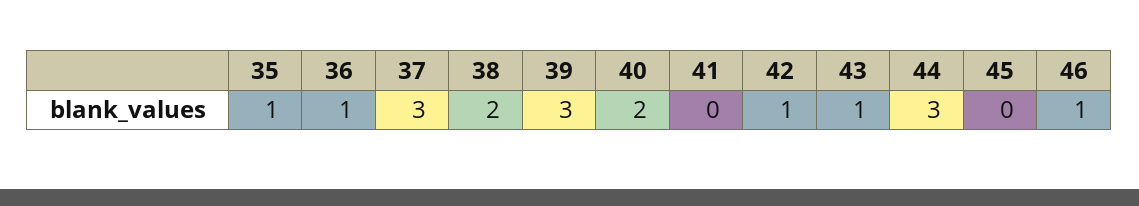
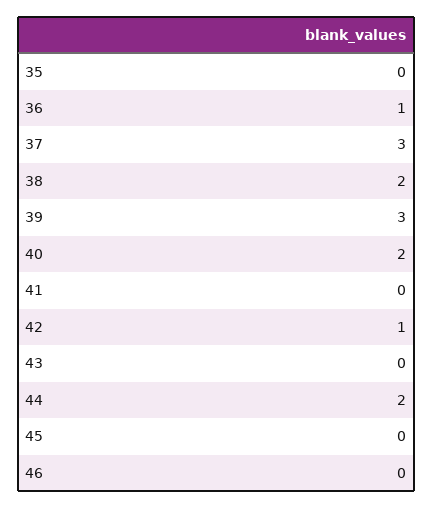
  {
-   "35": 1,
+   "35": 0,
    "36": 1,
    "37": 3,
    "38": 2,
    "39": 3,
    "40": 2,
    "41": 0,
    "42": 1,
-   "43": 1,
+   "43": 0,
-   "44": 3,
+   "44": 2,
    "45": 0,
-   "46": 1
+   "46": 0
  }

